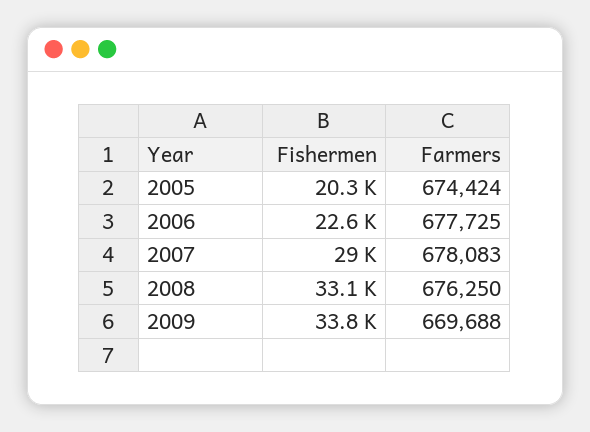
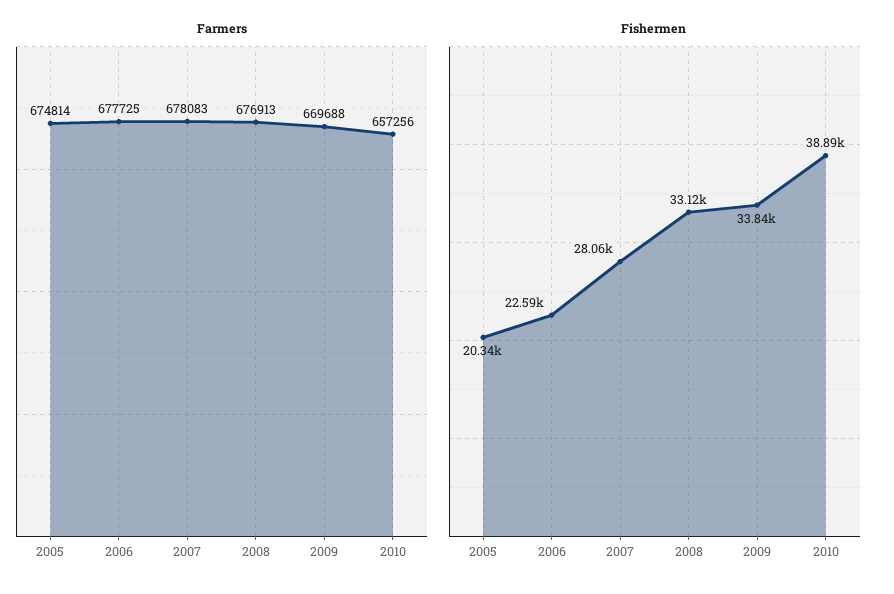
  {
    "Fishermen": {
      "2005": 20340,
      "2006": 22590,
-     "2007": 29000,
+     "2007": 28060,
      "2008": 33120,
-     "2009": 33840
+     "2009": 33840,
+     "2010": 38890
    },
    "Farmers": {
-     "2005": 674424,
+     "2005": 674814,
      "2006": 677725,
      "2007": 678083,
-     "2008": 676250,
+     "2008": 676913,
-     "2009": 669688
+     "2009": 669688,
+     "2010": 657256
    }
  }

